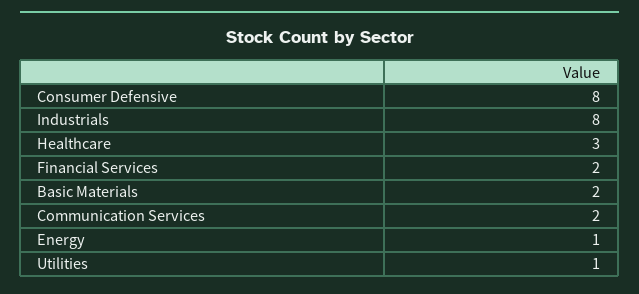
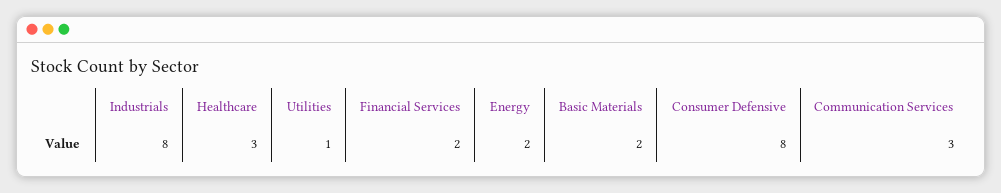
  {
    "Consumer Defensive": 8,
    "Industrials": 8,
    "Healthcare": 3,
    "Financial Services": 2,
    "Basic Materials": 2,
-   "Communication Services": 2,
+   "Communication Services": 3,
-   "Energy": 1,
+   "Energy": 2,
    "Utilities": 1
  }

